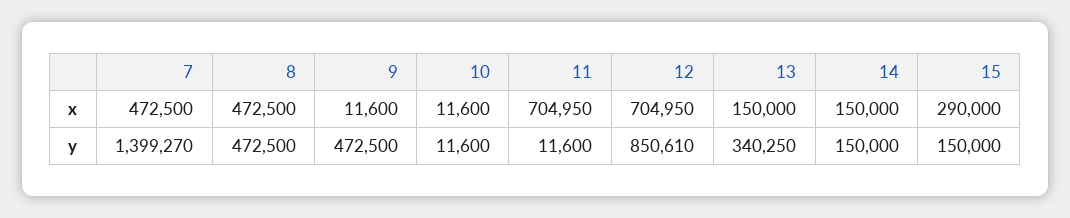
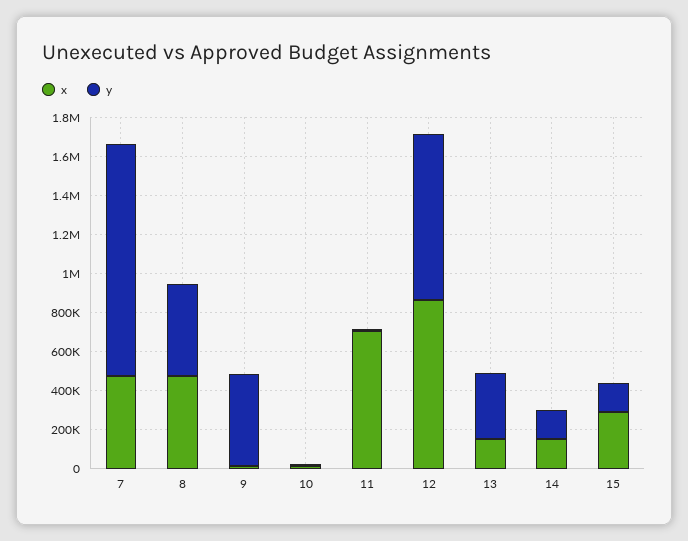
  {
    "x": {
      "7": 472500,
      "8": 472500,
      "9": 11600,
      "10": 11600,
      "11": 704950,
-     "12": 704950,
+     "12": 850000,
      "13": 150000,
      "14": 150000,
      "15": 290000
    },
    "y": {
-     "7": 1399270,
+     "7": 1200000,
      "8": 472500,
      "9": 472500,
      "10": 11600,
      "11": 11600,
      "12": 850610,
      "13": 340250,
      "14": 150000,
      "15": 150000
    }
  }

